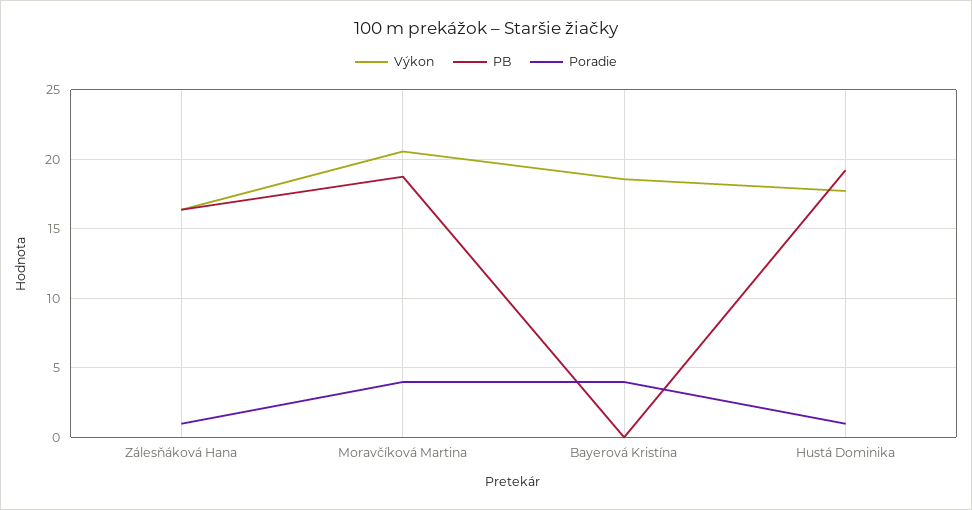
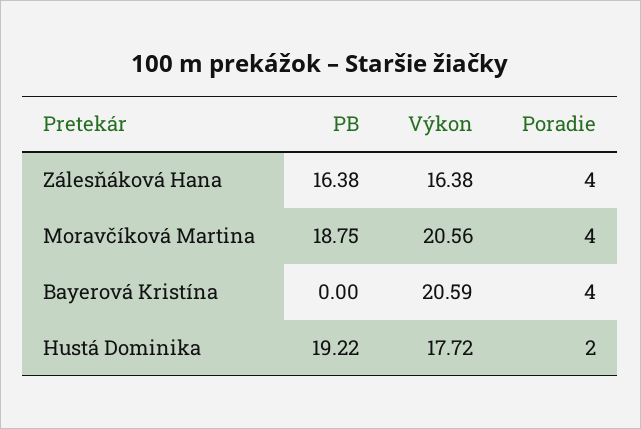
  {
    "Výkon": {
      "Zálesňáková Hana": 16.38,
      "Moravčíková Martina": 20.56,
-     "Bayerová Kristína": 18.5,
+     "Bayerová Kristína": 20.59,
      "Hustá Dominika": 17.72
    },
    "PB": {
      "Zálesňáková Hana": 16.38,
      "Moravčíková Martina": 18.75,
      "Bayerová Kristína": 0,
      "Hustá Dominika": 19.22
    },
    "Poradie": {
-     "Zálesňáková Hana": 1,
+     "Zálesňáková Hana": 4,
      "Moravčíková Martina": 4,
      "Bayerová Kristína": 4,
-     "Hustá Dominika": 1
+     "Hustá Dominika": 2
    }
  }

